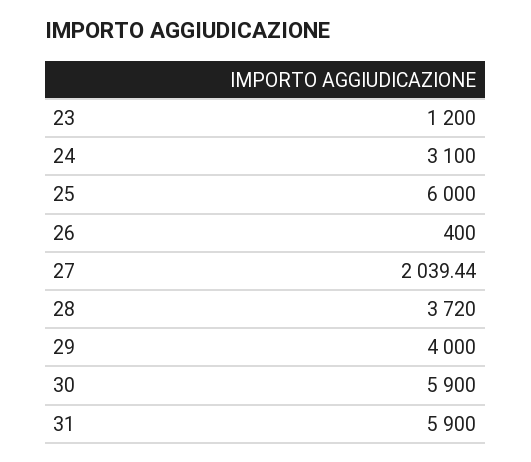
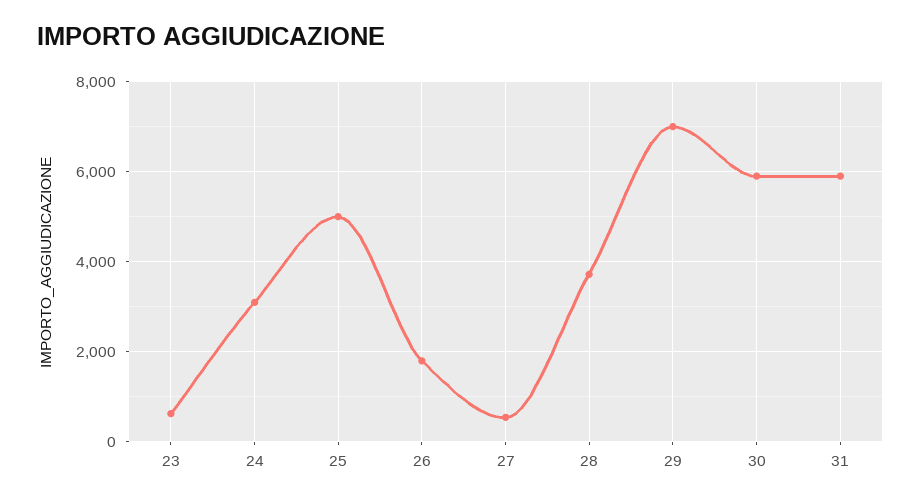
  {
-   "23": 1200,
+   "23": 600,
    "24": 3100,
-   "25": 6000,
+   "25": 5000,
-   "26": 400,
+   "26": 1800,
-   "27": 2039.44,
+   "27": 600,
    "28": 3720,
-   "29": 4000,
+   "29": 7000,
    "30": 5900,
    "31": 5900
  }

